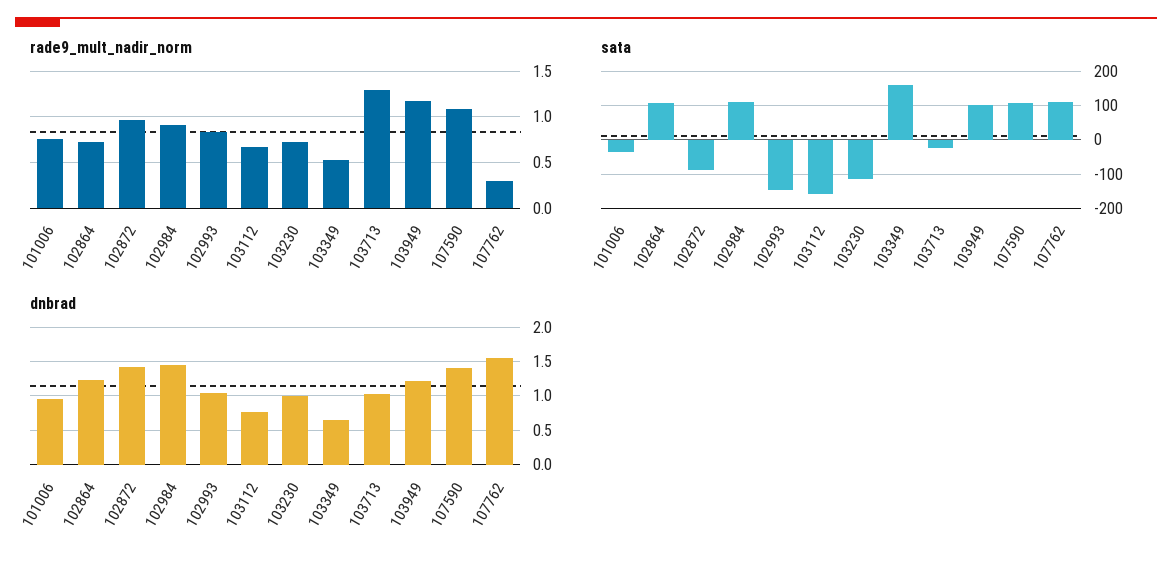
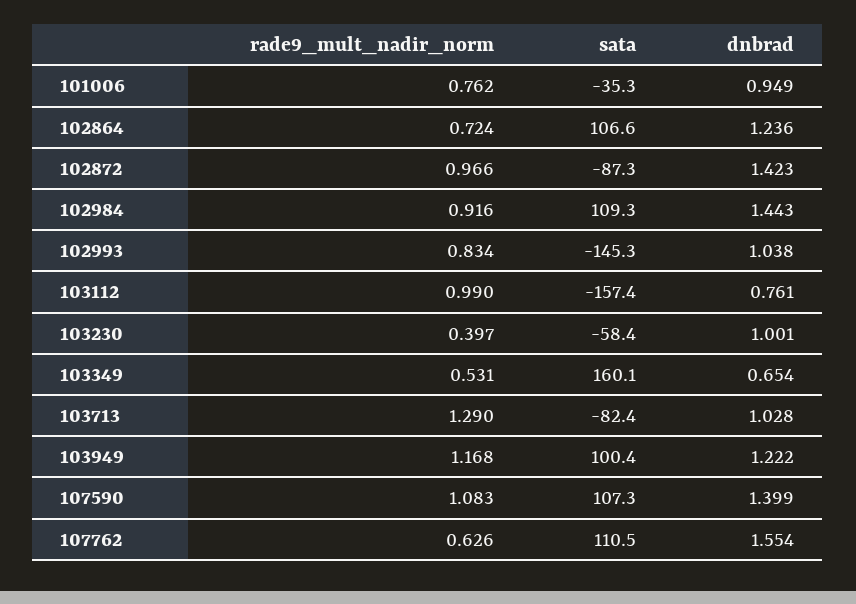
  {
    "rade9_mult_nadir_norm": {
      "101006": 0.762,
      "102864": 0.724,
      "102872": 0.966,
      "102984": 0.916,
      "102993": 0.834,
-     "103112": 0.7,
+     "103112": 0.99,
-     "103230": 0.7,
+     "103230": 0.397,
      "103349": 0.531,
      "103713": 1.29,
      "103949": 1.168,
      "107590": 1.083,
-     "107762": 0.3
+     "107762": 0.626
    },
    "sata": {
      "101006": -35.3,
      "102864": 106.6,
      "102872": -87.3,
      "102984": 109.3,
      "102993": -145.3,
      "103112": -157.4,
-     "103230": -120,
+     "103230": -58.4,
      "103349": 160.1,
-     "103713": -20,
+     "103713": -82.4,
      "103949": 100.4,
      "107590": 107.3,
      "107762": 110.5
    },
    "dnbrad": {
      "101006": 0.949,
      "102864": 1.236,
      "102872": 1.423,
      "102984": 1.443,
      "102993": 1.038,
      "103112": 0.761,
      "103230": 1.001,
      "103349": 0.654,
      "103713": 1.028,
      "103949": 1.222,
      "107590": 1.399,
      "107762": 1.554
    }
  }

